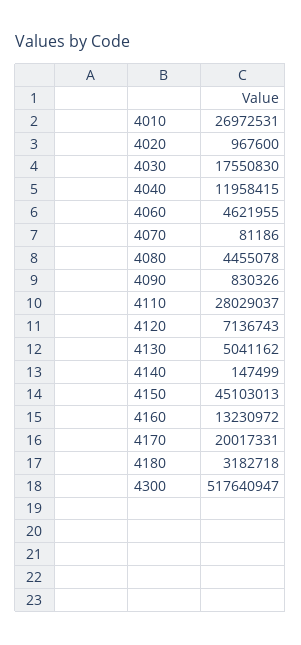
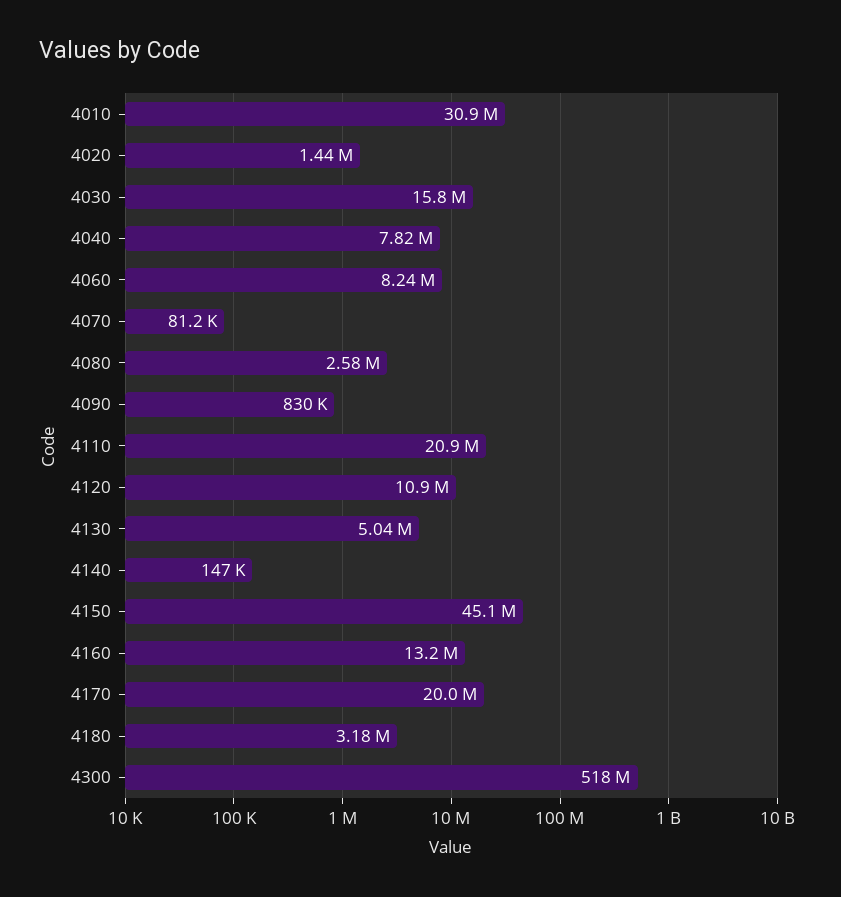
  {
-   "4010": 26972531,
+   "4010": 30900000,
-   "4020": 967600,
+   "4020": 1440000,
-   "4030": 17550830,
+   "4030": 15800000,
-   "4040": 11958415,
+   "4040": 7820000,
-   "4060": 4621955,
+   "4060": 8240000,
    "4070": 81186,
-   "4080": 4455078,
+   "4080": 2580000,
    "4090": 830326,
-   "4110": 28029037,
+   "4110": 20900000,
-   "4120": 7136743,
+   "4120": 10900000,
    "4130": 5041162,
    "4140": 147499,
    "4150": 45103013,
    "4160": 13230972,
    "4170": 20017331,
    "4180": 3182718,
    "4300": 517640947
  }

